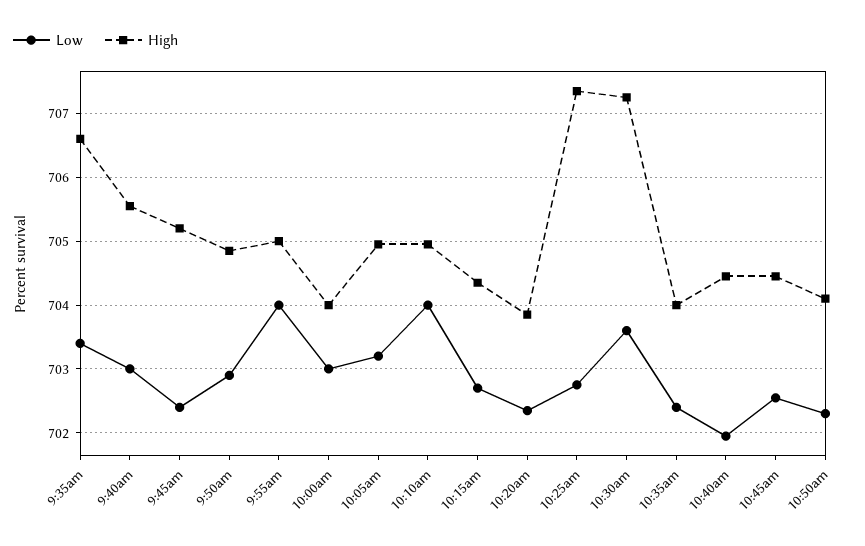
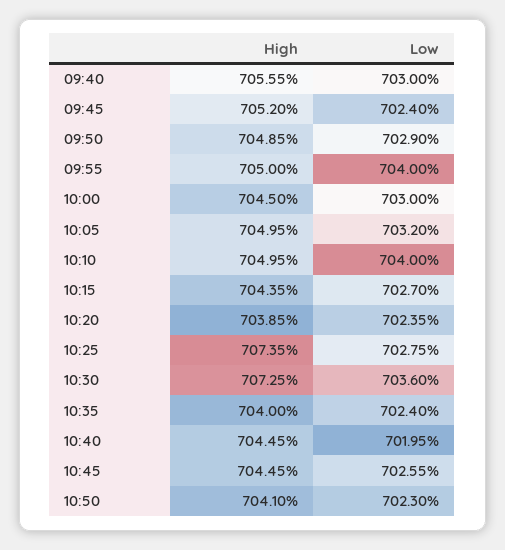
  {
    "Low": {
-     "9:35am": 703.4,
      "9:40am": 703,
      "9:45am": 702.4,
      "9:50am": 702.9,
      "9:55am": 704,
      "10:00am": 703,
      "10:05am": 703.2,
      "10:10am": 704,
      "10:15am": 702.7,
      "10:20am": 702.35,
      "10:25am": 702.75,
      "10:30am": 703.6,
      "10:35am": 702.4,
      "10:40am": 701.95,
      "10:45am": 702.55,
      "10:50am": 702.3
    },
    "High": {
-     "9:35am": 706.6,
      "9:40am": 705.55,
      "9:45am": 705.2,
      "9:50am": 704.85,
      "9:55am": 705,
-     "10:00am": 704,
+     "10:00am": 704.5,
      "10:05am": 704.95,
      "10:10am": 704.95,
      "10:15am": 704.35,
      "10:20am": 703.85,
      "10:25am": 707.35,
      "10:30am": 707.25,
      "10:35am": 704,
      "10:40am": 704.45,
      "10:45am": 704.45,
      "10:50am": 704.1
    }
  }

